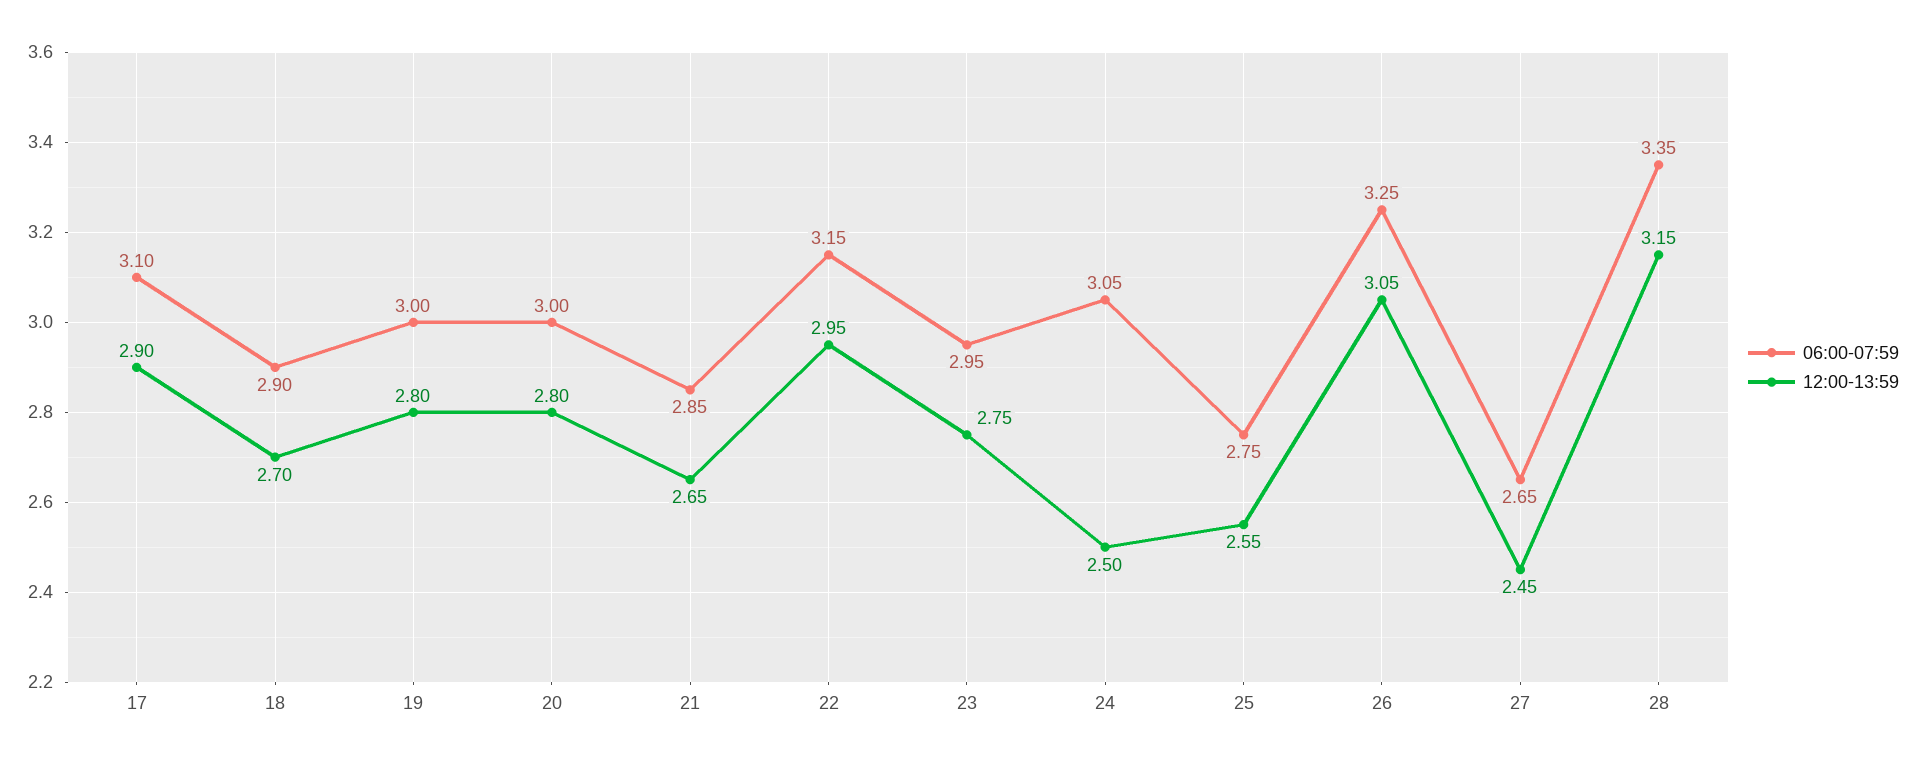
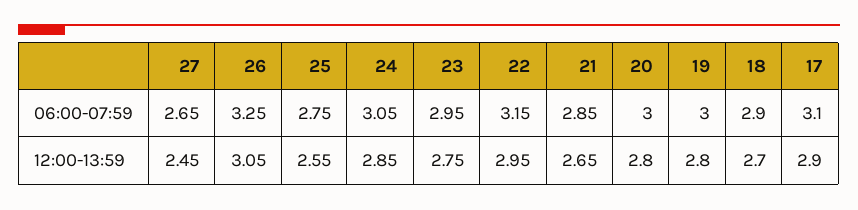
  {
    "06:00-07:59": {
      "17": 3.1,
      "18": 2.9,
      "19": 3,
      "20": 3,
      "21": 2.85,
      "22": 3.15,
      "23": 2.95,
      "24": 3.05,
      "25": 2.75,
      "26": 3.25,
-     "27": 2.65,
+     "27": 2.65
-     "28": 3.35
    },
    "12:00-13:59": {
      "17": 2.9,
      "18": 2.7,
      "19": 2.8,
      "20": 2.8,
      "21": 2.65,
      "22": 2.95,
      "23": 2.75,
-     "24": 2.5,
+     "24": 2.85,
      "25": 2.55,
      "26": 3.05,
-     "27": 2.45,
+     "27": 2.45
-     "28": 3.15
    }
  }

